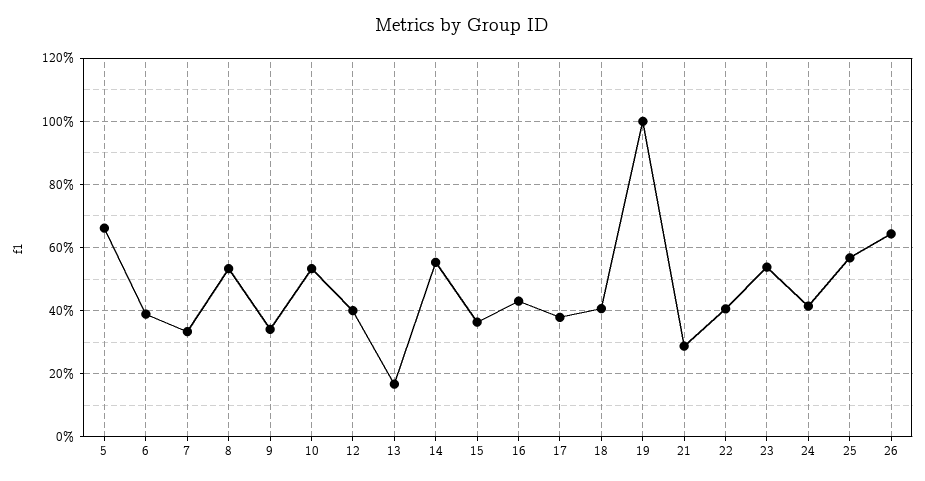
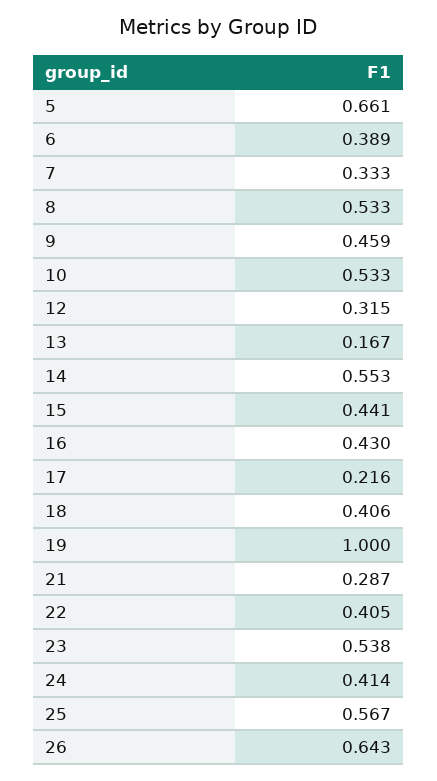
  {
    "5": 0.661,
    "6": 0.389,
    "7": 0.333,
    "8": 0.533,
-   "9": 0.34,
+   "9": 0.459,
    "10": 0.533,
-   "12": 0.4,
+   "12": 0.315,
    "13": 0.167,
    "14": 0.553,
-   "15": 0.36,
+   "15": 0.441,
    "16": 0.43,
-   "17": 0.38,
+   "17": 0.216,
    "18": 0.406,
    "19": 1,
    "21": 0.287,
    "22": 0.405,
    "23": 0.538,
    "24": 0.414,
    "25": 0.567,
    "26": 0.643
  }

